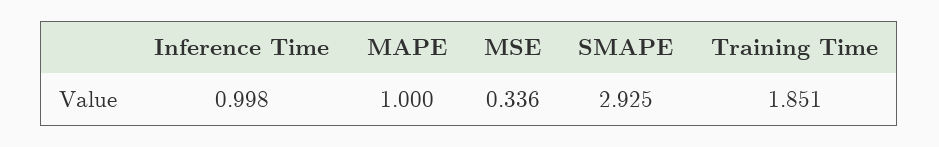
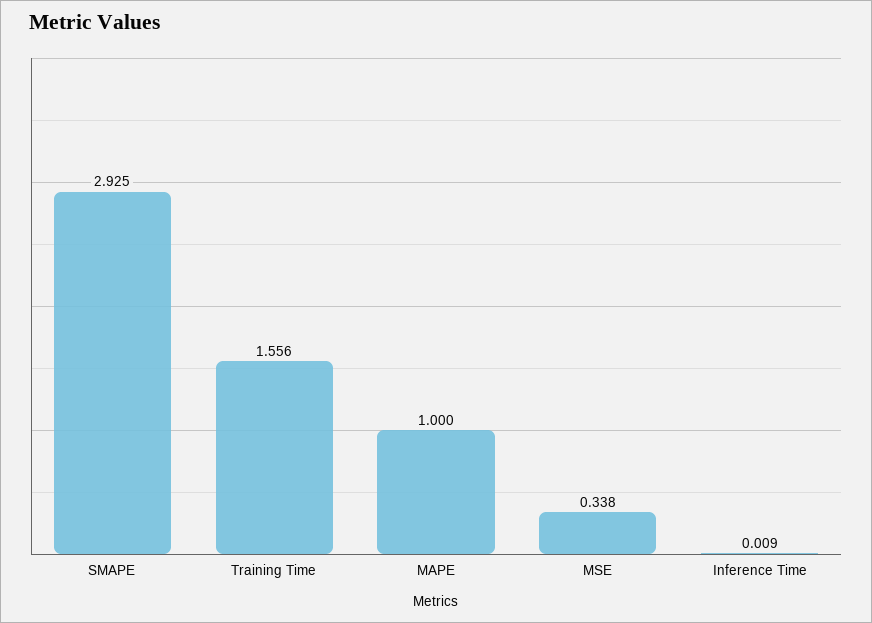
  {
-   "Inference Time": 0.998,
+   "Inference Time": 0.009,
    "MAPE": 1,
-   "MSE": 0.336,
+   "MSE": 0.338,
    "SMAPE": 2.925,
-   "Training Time": 1.851
+   "Training Time": 1.556
  }

